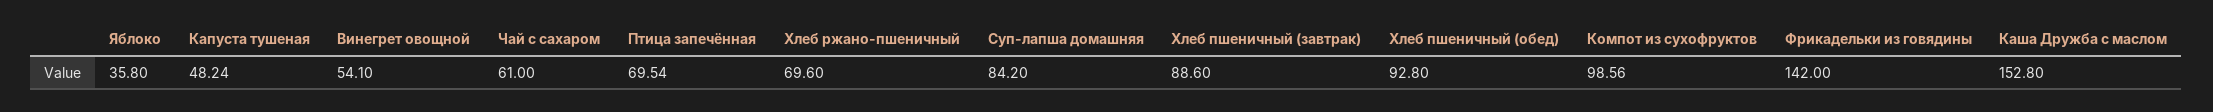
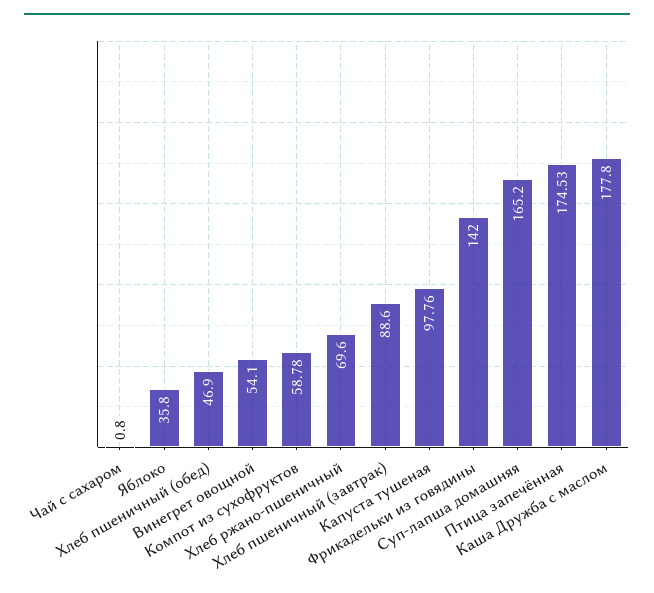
  {
    "Яблоко": 35.8,
-   "Капуста тушеная": 48.24,
+   "Капуста тушеная": 97.76,
    "Винегрет овощной": 54.1,
-   "Чай с сахаром": 61,
+   "Чай с сахаром": 0.8,
-   "Птица запечённая": 69.54,
+   "Птица запечённая": 174.53,
    "Хлеб ржано-пшеничный": 69.6,
-   "Суп-лапша домашняя": 84.2,
+   "Суп-лапша домашняя": 165.2,
    "Хлеб пшеничный (завтрак)": 88.6,
-   "Хлеб пшеничный (обед)": 92.8,
+   "Хлеб пшеничный (обед)": 46.9,
-   "Компот из сухофруктов": 98.56,
+   "Компот из сухофруктов": 58.78,
    "Фрикадельки из говядины": 142,
-   "Каша Дружба с маслом": 152.8
+   "Каша Дружба с маслом": 177.8
  }

